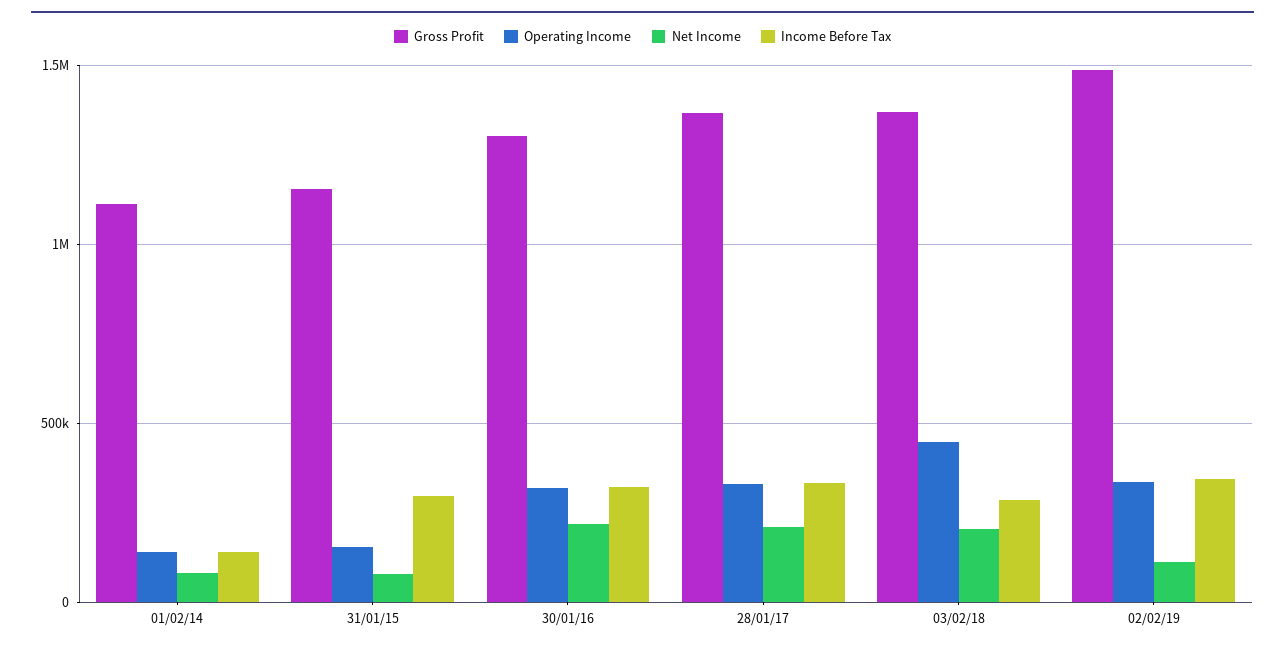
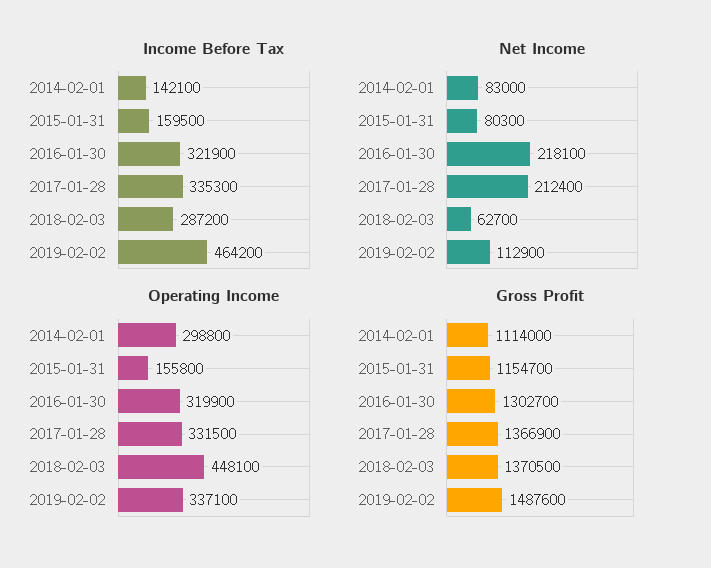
  {
    "Gross Profit": {
      "01/02/14": 1114000,
      "31/01/15": 1154700,
      "30/01/16": 1302700,
      "28/01/17": 1366900,
      "03/02/18": 1370500,
      "02/02/19": 1487600
    },
    "Operating Income": {
-     "01/02/14": 150000,
+     "01/02/14": 298800,
      "31/01/15": 155800,
      "30/01/16": 319900,
      "28/01/17": 331500,
      "03/02/18": 448100,
      "02/02/19": 337100
    },
    "Net Income": {
      "01/02/14": 83000,
      "31/01/15": 80300,
      "30/01/16": 218100,
      "28/01/17": 212400,
-     "03/02/18": 200000,
+     "03/02/18": 62700,
      "02/02/19": 112900
    },
    "Income Before Tax": {
      "01/02/14": 142100,
-     "31/01/15": 300000,
+     "31/01/15": 159500,
      "30/01/16": 321900,
      "28/01/17": 335300,
      "03/02/18": 287200,
-     "02/02/19": 350000
+     "02/02/19": 464200
    }
  }

